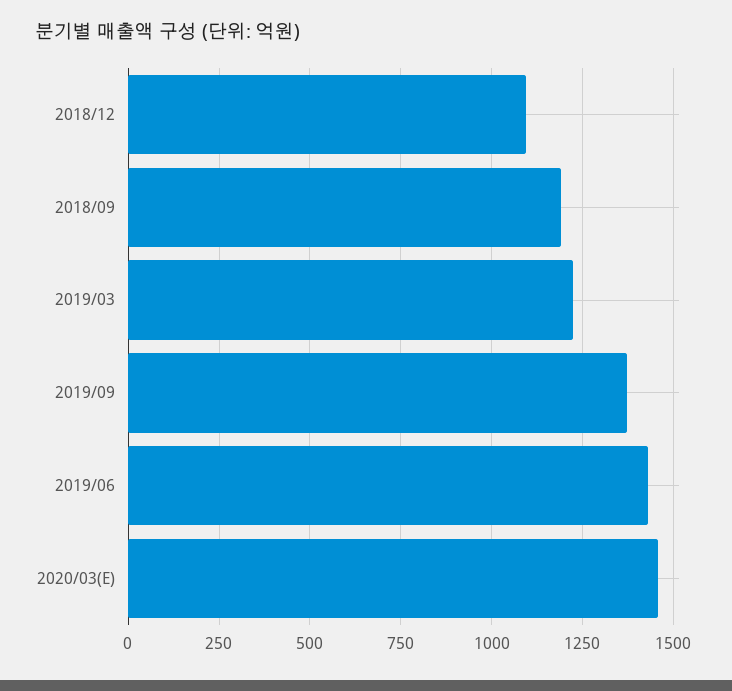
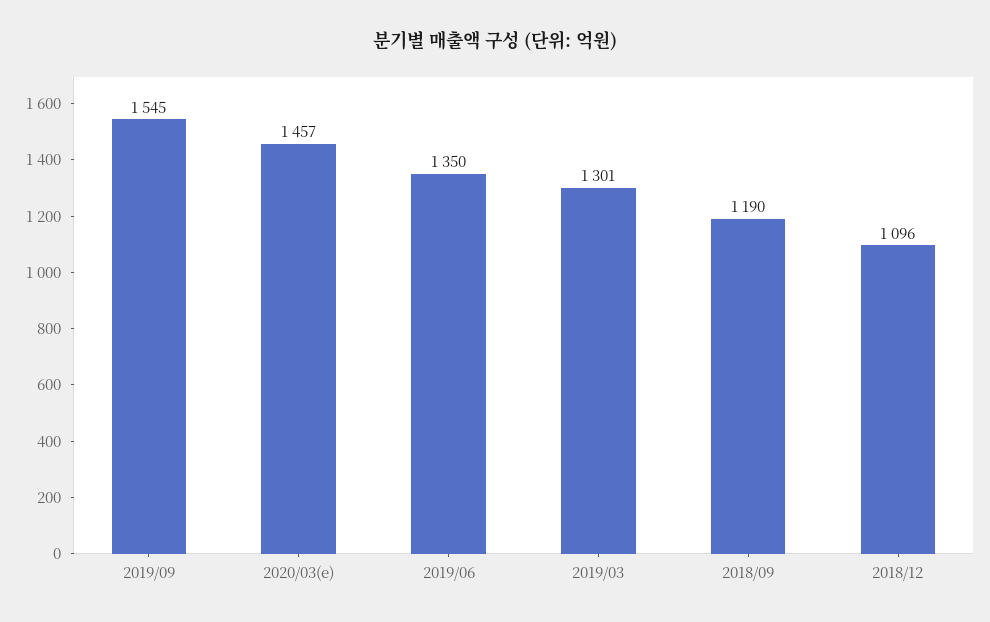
  {
    "2018/12": 1096,
    "2018/09": 1190,
-   "2019/03": 1225,
+   "2019/03": 1301,
-   "2019/09": 1375,
+   "2019/09": 1545,
-   "2019/06": 1425,
+   "2019/06": 1350,
    "2020/03(E)": 1457
  }

